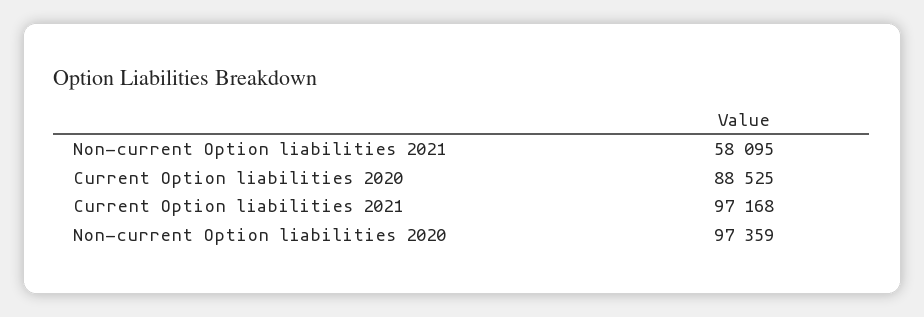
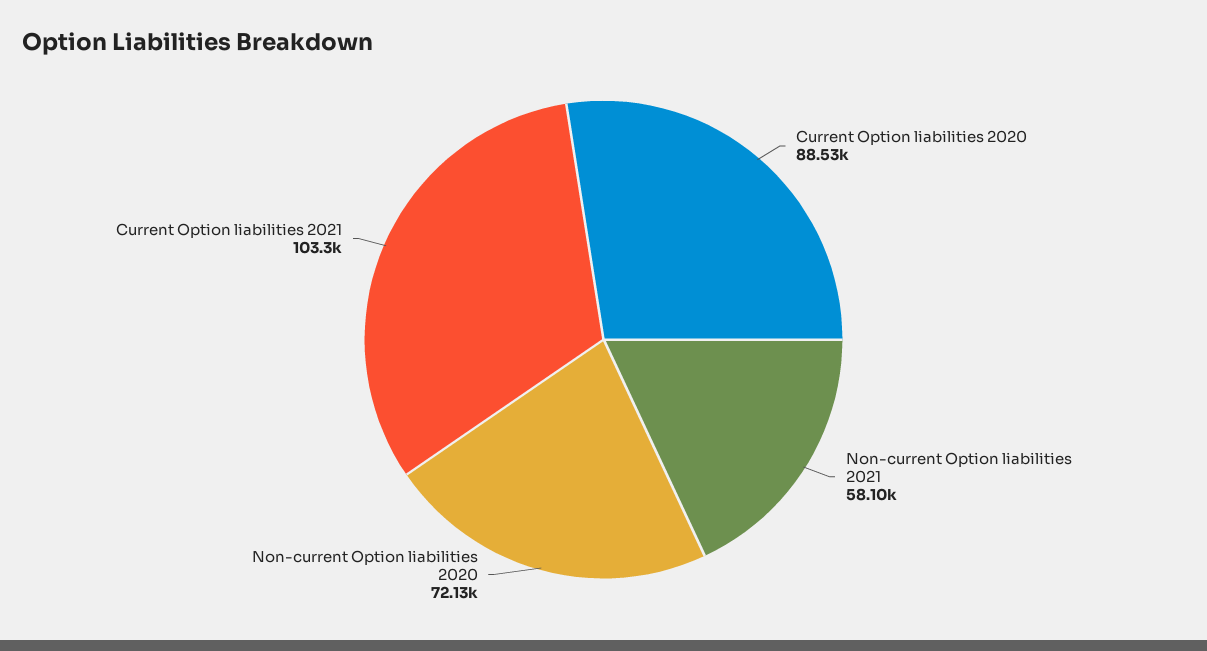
  {
    "Non-current Option liabilities 2021": 58095,
    "Current Option liabilities 2020": 88525,
-   "Current Option liabilities 2021": 97168,
+   "Current Option liabilities 2021": 103300,
-   "Non-current Option liabilities 2020": 97359
+   "Non-current Option liabilities 2020": 72130
  }

